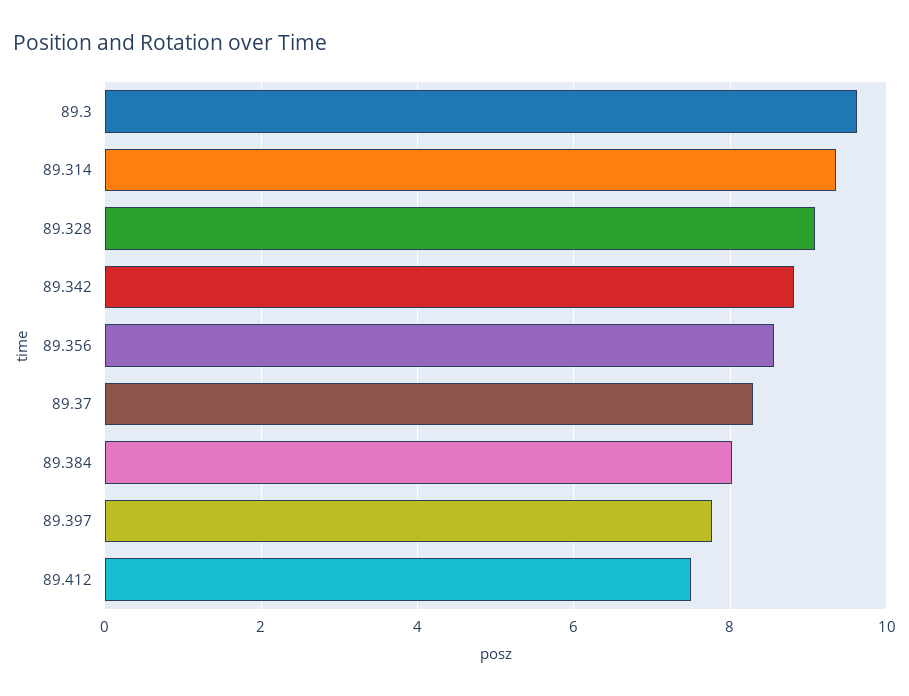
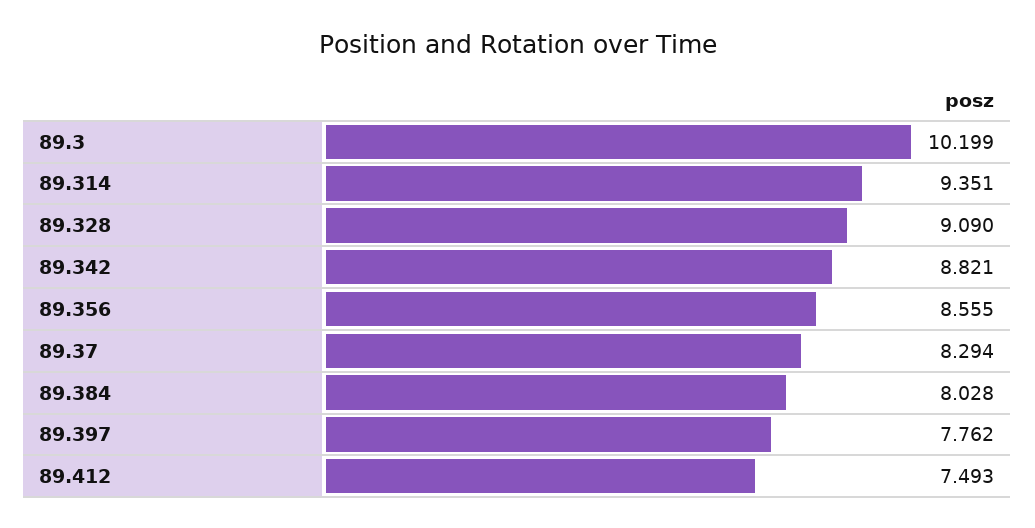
  {
-   "89.3": 9.6,
+   "89.3": 10.199,
    "89.314": 9.351,
    "89.328": 9.09,
    "89.342": 8.821,
    "89.356": 8.555,
    "89.37": 8.294,
    "89.384": 8.028,
    "89.397": 7.762,
    "89.412": 7.493
  }

